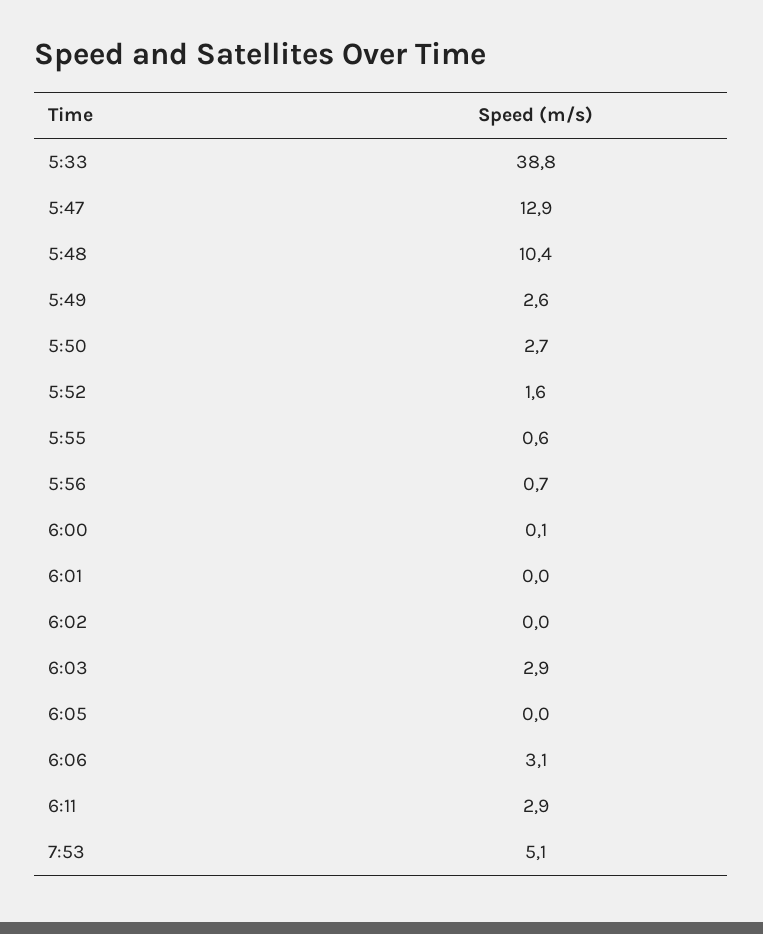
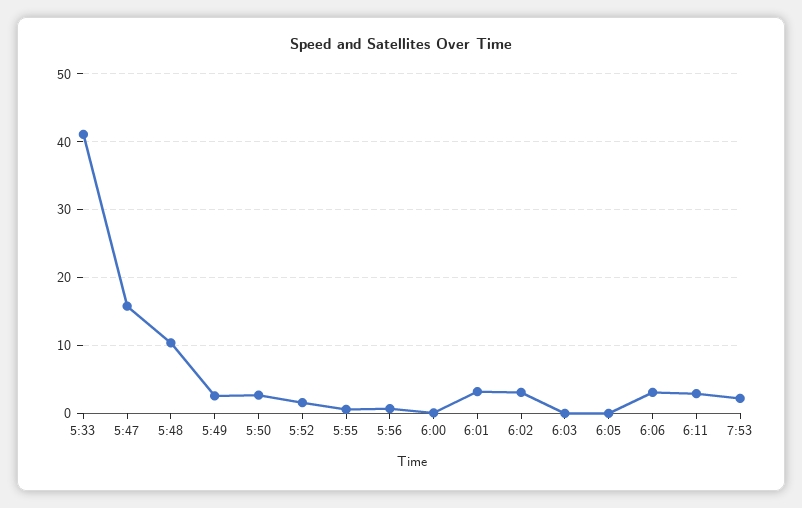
  {
-   "5:33": 38.8,
+   "5:33": 41,
-   "5:47": 12.9,
+   "5:47": 16,
    "5:48": 10.4,
    "5:49": 2.6,
    "5:50": 2.7,
    "5:52": 1.6,
    "5:55": 0.6,
    "5:56": 0.7,
    "6:00": 0.1,
-   "6:01": 0,
+   "6:01": 3,
-   "6:02": 0,
+   "6:02": 3,
-   "6:03": 2.9,
+   "6:03": 0,
    "6:05": 0,
    "6:06": 3.1,
    "6:11": 2.9,
-   "7:53": 5.1
+   "7:53": 2
  }

